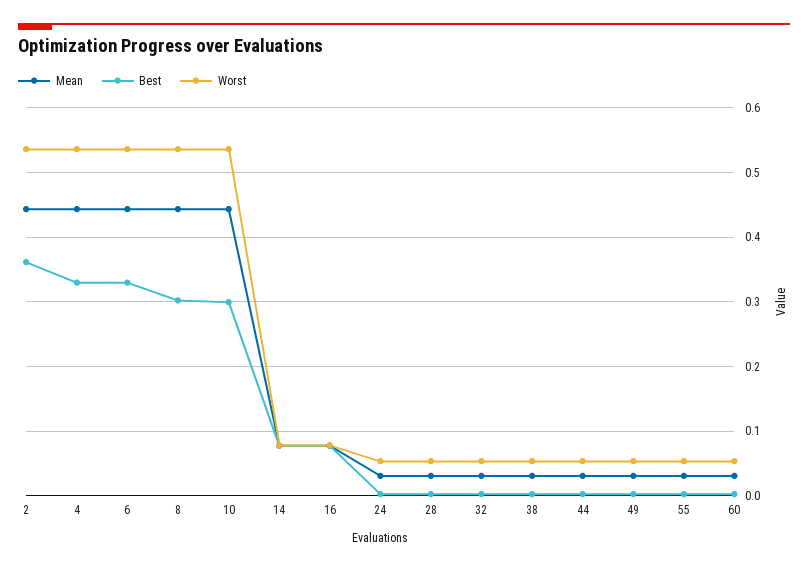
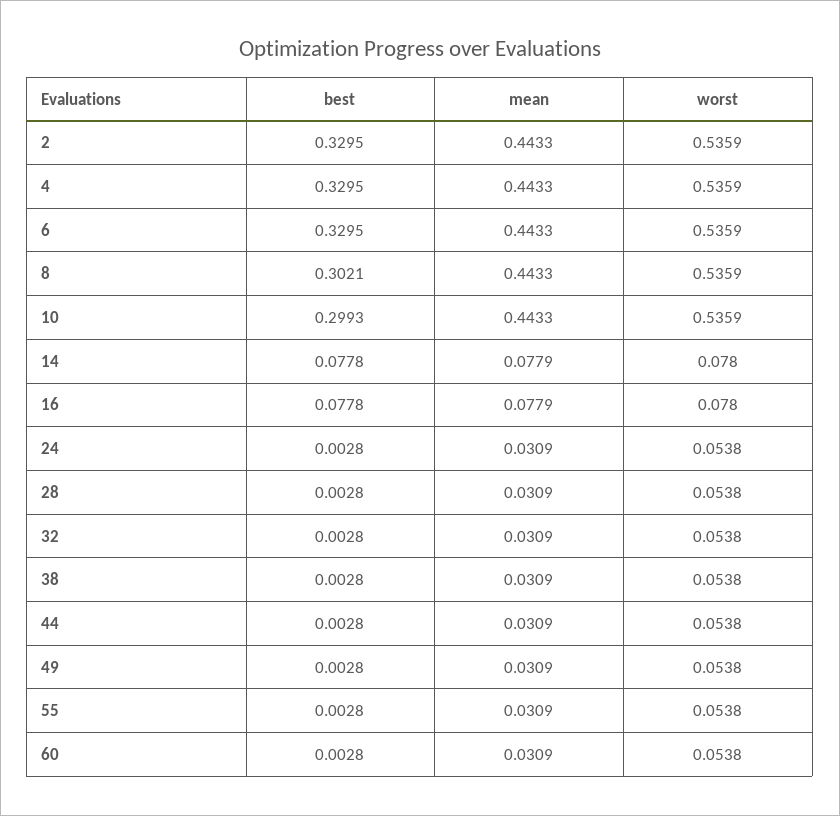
  {
    "Mean": {
      "2": 0.4433,
      "4": 0.4433,
      "6": 0.4433,
      "8": 0.4433,
      "10": 0.4433,
      "14": 0.0779,
      "16": 0.0779,
      "24": 0.0309,
      "28": 0.0309,
      "32": 0.0309,
      "38": 0.0309,
      "44": 0.0309,
      "49": 0.0309,
      "55": 0.0309,
      "60": 0.0309
    },
    "Best": {
-     "2": 0.36,
+     "2": 0.3295,
      "4": 0.3295,
      "6": 0.3295,
      "8": 0.3021,
      "10": 0.2993,
      "14": 0.0778,
      "16": 0.0778,
      "24": 0.0028,
      "28": 0.0028,
      "32": 0.0028,
      "38": 0.0028,
      "44": 0.0028,
      "49": 0.0028,
      "55": 0.0028,
      "60": 0.0028
    },
    "Worst": {
      "2": 0.5359,
      "4": 0.5359,
      "6": 0.5359,
      "8": 0.5359,
      "10": 0.5359,
      "14": 0.078,
      "16": 0.078,
      "24": 0.0538,
      "28": 0.0538,
      "32": 0.0538,
      "38": 0.0538,
      "44": 0.0538,
      "49": 0.0538,
      "55": 0.0538,
      "60": 0.0538
    }
  }

